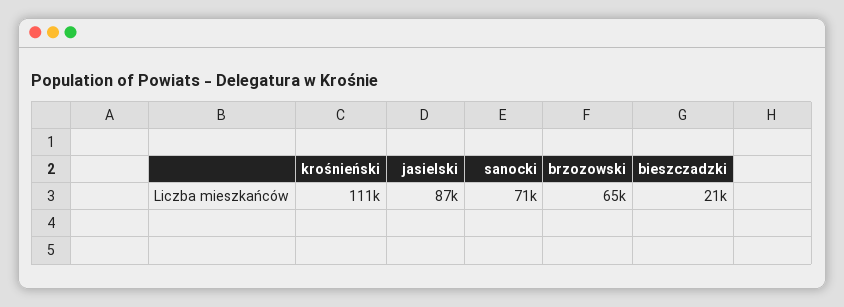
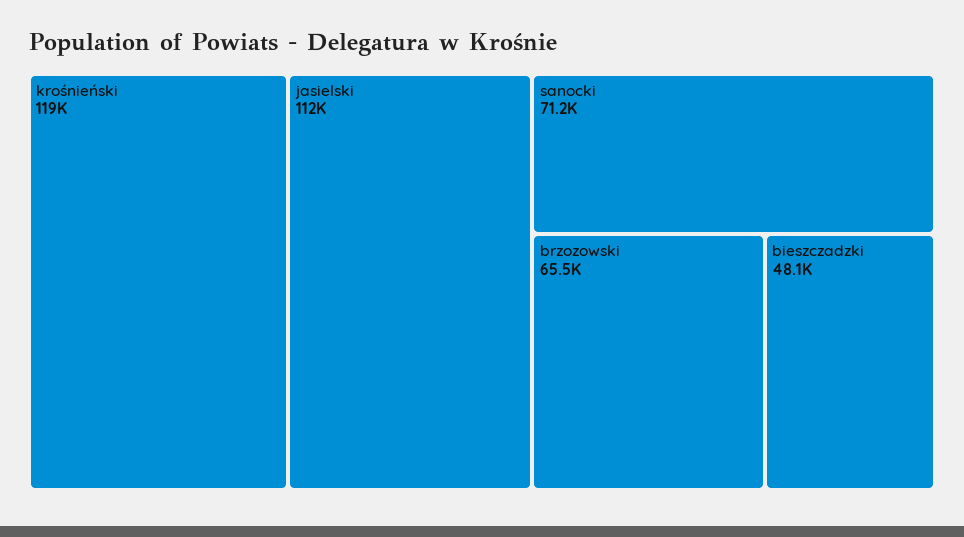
  {
-   "krośnieński": 111000,
+   "krośnieński": 119000,
-   "jasielski": 87000,
+   "jasielski": 112000,
    "sanocki": 71200,
    "brzozowski": 65500,
-   "bieszczadzki": 21000
+   "bieszczadzki": 48100
  }

